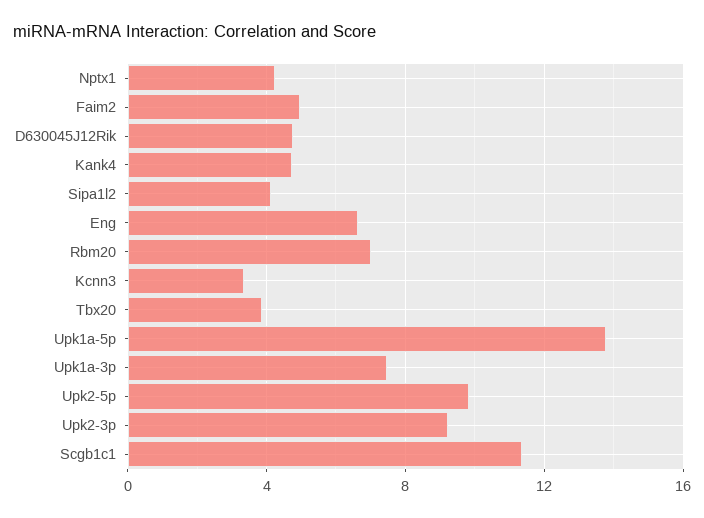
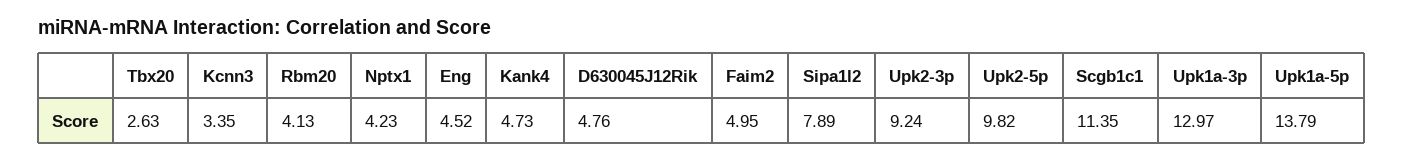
  {
    "Nptx1": 4.23,
    "Faim2": 4.95,
    "D630045J12Rik": 4.76,
    "Kank4": 4.73,
-   "Sipa1l2": 4,
+   "Sipa1l2": 7.89,
-   "Eng": 6.5,
+   "Eng": 4.52,
-   "Rbm20": 7,
+   "Rbm20": 4.13,
    "Kcnn3": 3.35,
-   "Tbx20": 4,
+   "Tbx20": 2.63,
    "Upk1a-5p": 13.79,
-   "Upk1a-3p": 7.5,
+   "Upk1a-3p": 12.97,
    "Upk2-5p": 9.82,
    "Upk2-3p": 9.24,
    "Scgb1c1": 11.35
  }

